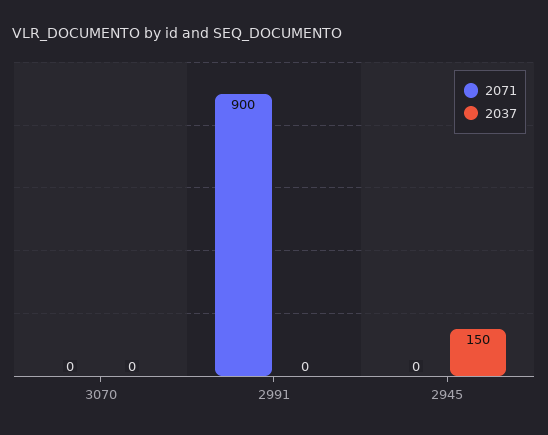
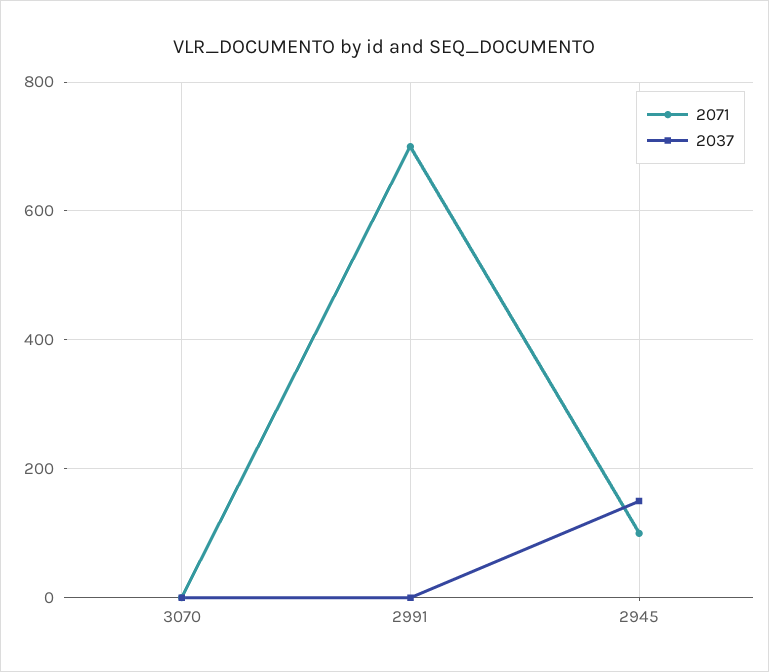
  {
    "2071": {
      "3070": 0,
-     "2991": 900,
+     "2991": 700,
-     "2945": 0
+     "2945": 100
    },
    "2037": {
      "3070": 0,
      "2991": 0,
      "2945": 150
    }
  }

